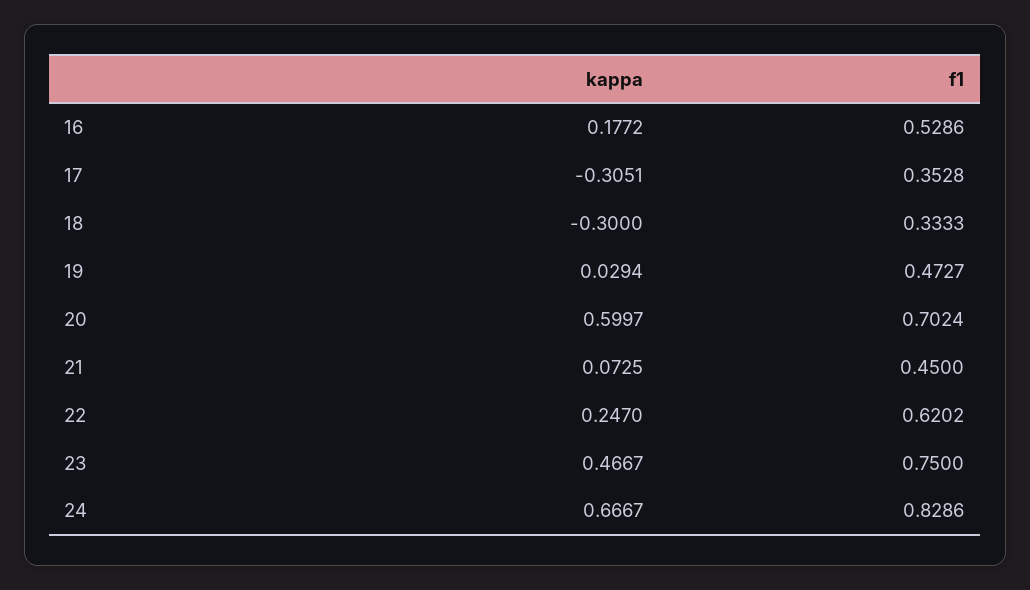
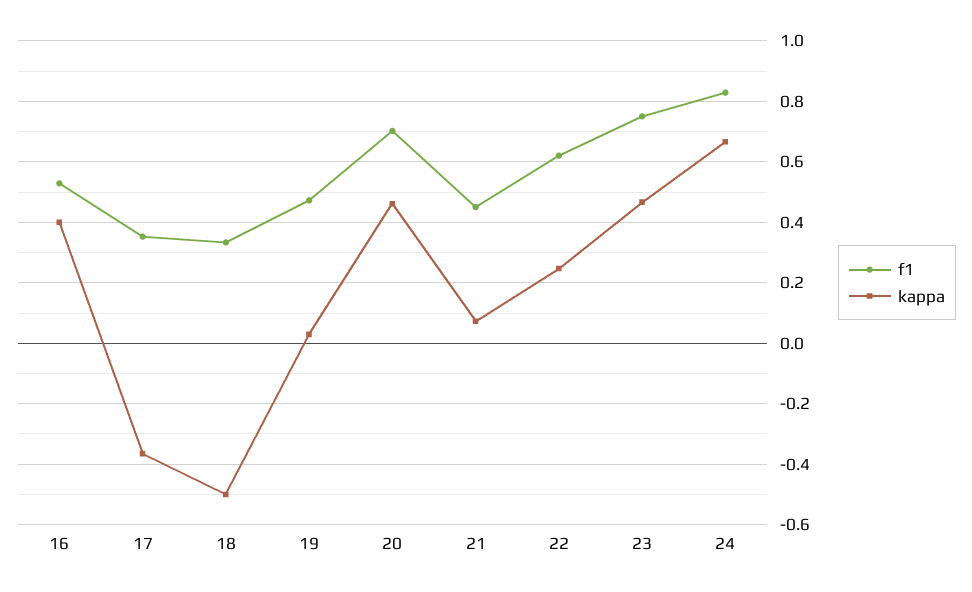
  {
    "kappa": {
-     "16": 0.1772,
+     "16": 0.4,
-     "17": -0.3051,
+     "17": -0.36,
-     "18": -0.3,
+     "18": -0.5,
      "19": 0.0294,
-     "20": 0.5997,
+     "20": 0.46,
      "21": 0.0725,
      "22": 0.247,
      "23": 0.4667,
      "24": 0.6667
    },
    "f1": {
      "16": 0.5286,
      "17": 0.3528,
      "18": 0.3333,
      "19": 0.4727,
      "20": 0.7024,
      "21": 0.45,
      "22": 0.6202,
      "23": 0.75,
      "24": 0.8286
    }
  }

